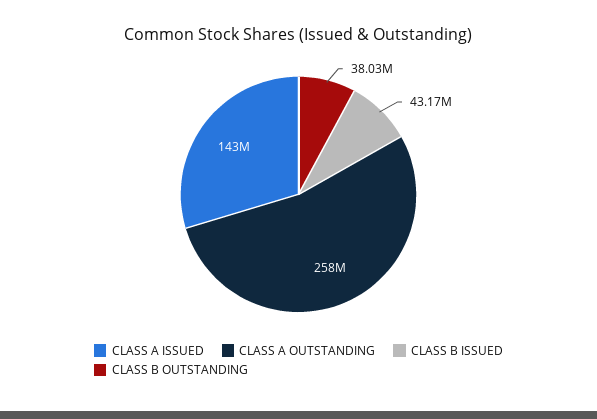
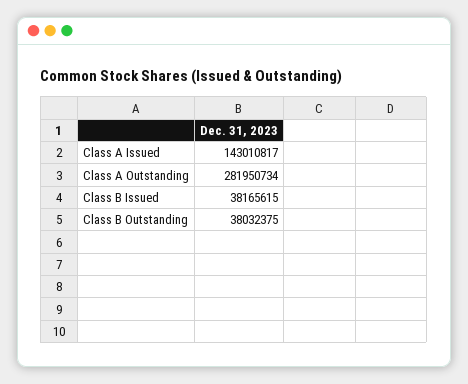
  {
    "CLASS A ISSUED": 143010817,
-   "CLASS A OUTSTANDING": 258000000,
+   "CLASS A OUTSTANDING": 281950734,
-   "CLASS B ISSUED": 43170000,
+   "CLASS B ISSUED": 38165615,
    "CLASS B OUTSTANDING": 38032375
  }

